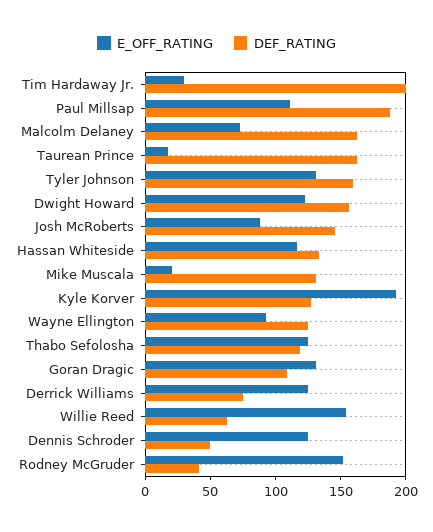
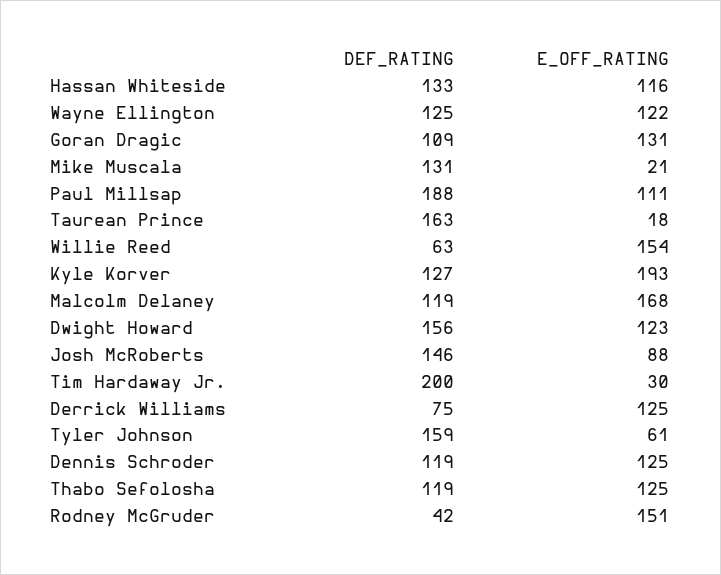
  {
    "E_OFF_RATING": {
      "Tim Hardaway Jr.": 30,
      "Paul Millsap": 111,
-     "Malcolm Delaney": 70,
+     "Malcolm Delaney": 168,
      "Taurean Prince": 18,
-     "Tyler Johnson": 130,
+     "Tyler Johnson": 61,
      "Dwight Howard": 123,
      "Josh McRoberts": 88,
      "Hassan Whiteside": 116,
      "Mike Muscala": 21,
      "Kyle Korver": 193,
-     "Wayne Ellington": 90,
+     "Wayne Ellington": 122,
      "Thabo Sefolosha": 125,
      "Goran Dragic": 131,
      "Derrick Williams": 125,
      "Willie Reed": 154,
      "Dennis Schroder": 125,
      "Rodney McGruder": 151
    },
    "DEF_RATING": {
      "Tim Hardaway Jr.": 200,
      "Paul Millsap": 188,
-     "Malcolm Delaney": 160,
+     "Malcolm Delaney": 119,
      "Taurean Prince": 163,
      "Tyler Johnson": 159,
      "Dwight Howard": 156,
      "Josh McRoberts": 146,
      "Hassan Whiteside": 133,
      "Mike Muscala": 131,
      "Kyle Korver": 127,
      "Wayne Ellington": 125,
      "Thabo Sefolosha": 119,
      "Goran Dragic": 109,
      "Derrick Williams": 75,
      "Willie Reed": 63,
-     "Dennis Schroder": 50,
+     "Dennis Schroder": 119,
      "Rodney McGruder": 42
    }
  }

